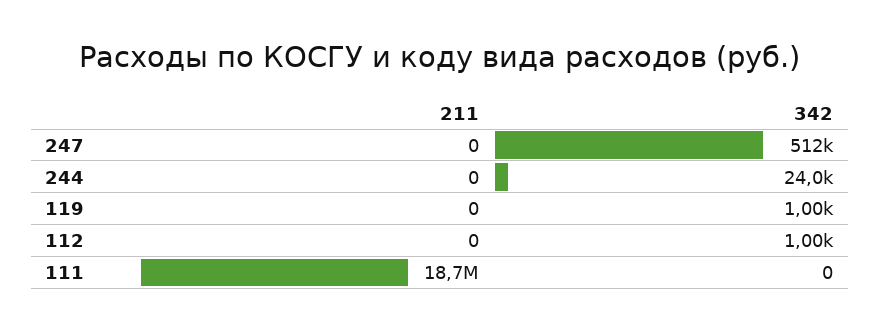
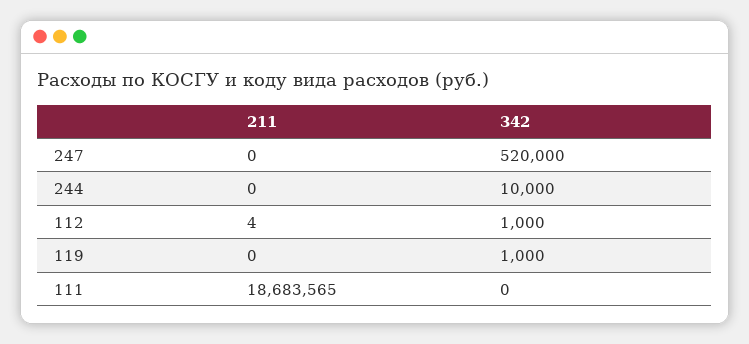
  {
    "211": {
      "247": 0,
      "244": 0,
      "119": 0,
-     "112": 0,
+     "112": 4,
      "111": 18683565
    },
    "342": {
-     "247": 512000,
+     "247": 520000,
-     "244": 24000,
+     "244": 10000,
      "119": 1000,
      "112": 1000,
      "111": 0
    }
  }

